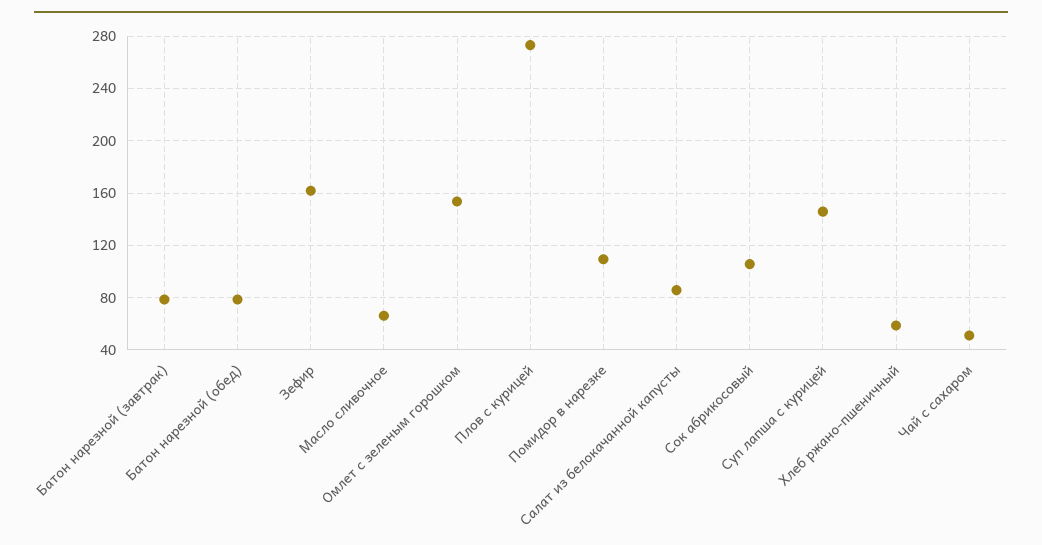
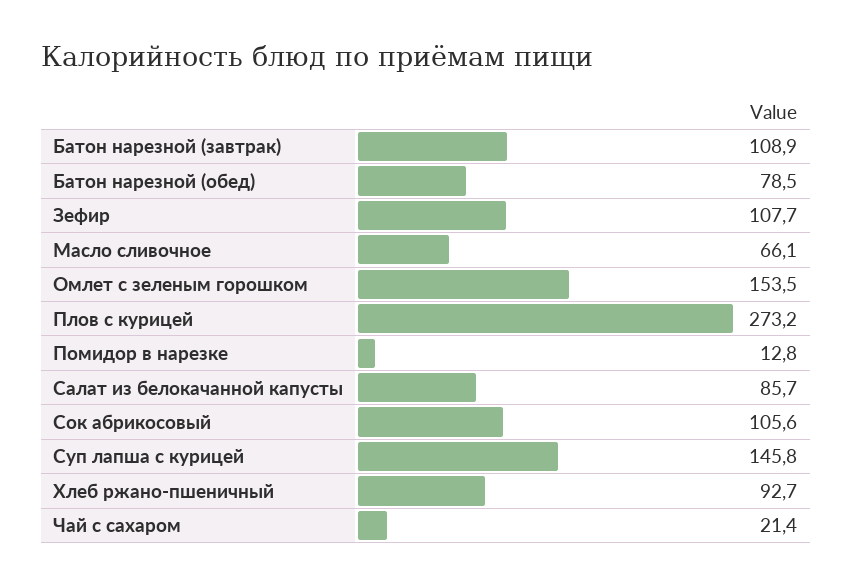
  {
-   "Батон нарезной (завтрак)": 80,
+   "Батон нарезной (завтрак)": 108.9,
    "Батон нарезной (обед)": 78.5,
-   "Зефир": 160,
+   "Зефир": 107.7,
    "Масло сливочное": 66.1,
    "Омлет с зеленым горошком": 153.5,
    "Плов с курицей": 273.2,
-   "Помидор в нарезке": 110,
+   "Помидор в нарезке": 12.8,
    "Салат из белокачанной капусты": 85.7,
    "Сок абрикосовый": 105.6,
    "Суп лапша с курицей": 145.8,
-   "Хлеб ржано-пшеничный": 60,
+   "Хлеб ржано-пшеничный": 92.7,
-   "Чай с сахаром": 50
+   "Чай с сахаром": 21.4
  }

